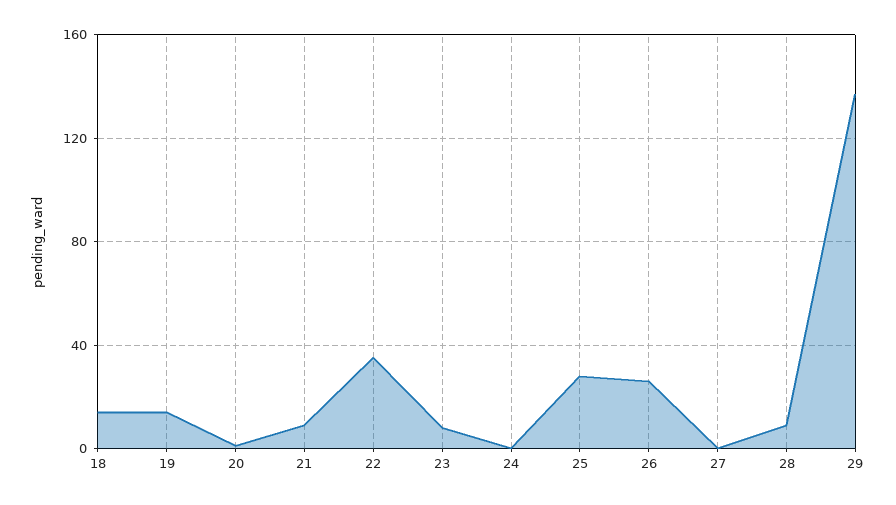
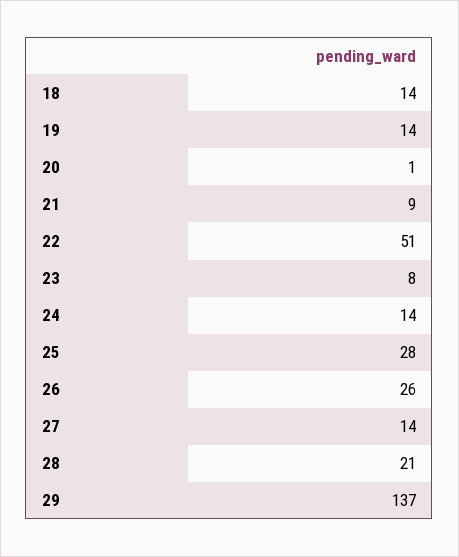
  {
    "18": 14,
    "19": 14,
    "20": 1,
    "21": 9,
-   "22": 35,
+   "22": 51,
    "23": 8,
-   "24": 0,
+   "24": 14,
    "25": 28,
    "26": 26,
-   "27": 0,
+   "27": 14,
-   "28": 10,
+   "28": 21,
    "29": 137
  }

